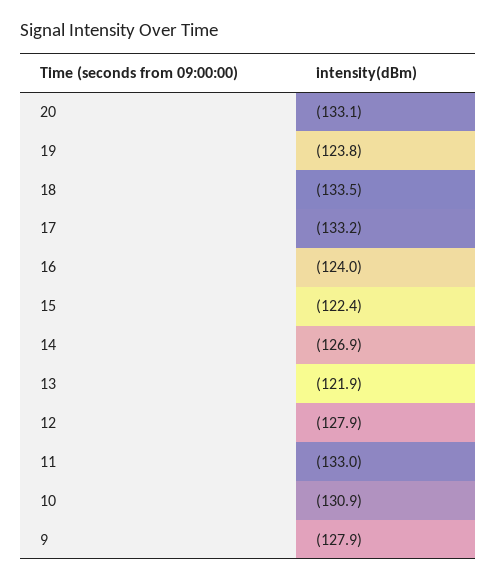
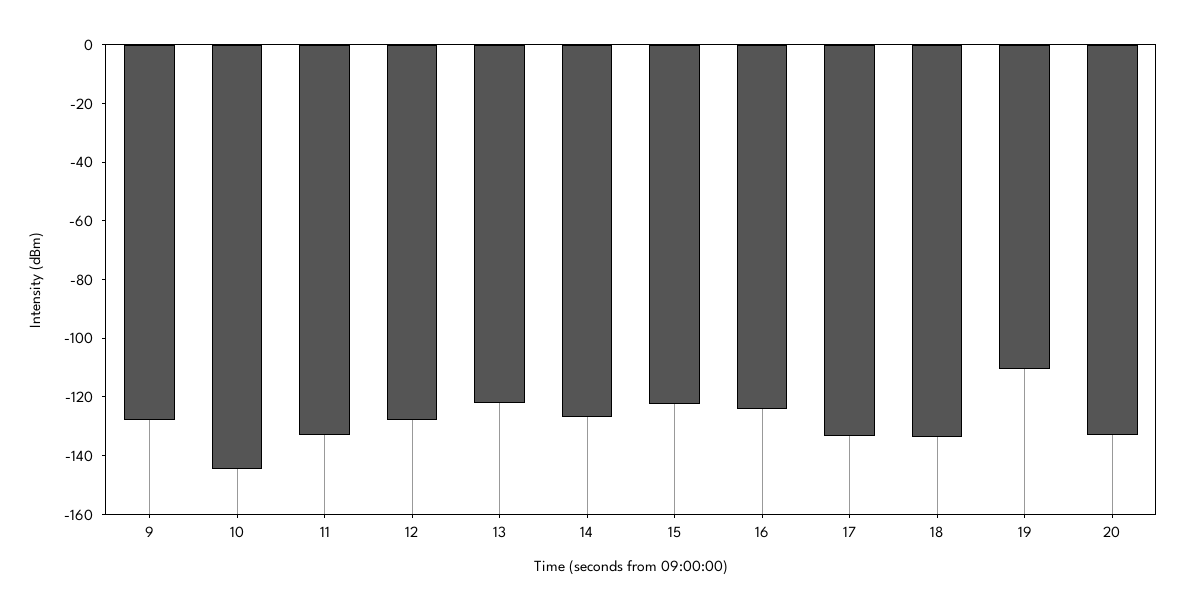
  {
    "20": -133.1,
-   "19": -123.8,
+   "19": -110,
    "18": -133.5,
    "17": -133.2,
    "16": -124,
    "15": -122.4,
    "14": -126.9,
    "13": -121.9,
    "12": -127.9,
    "11": -133,
-   "10": -130.9,
+   "10": -145,
    "9": -127.9
  }

